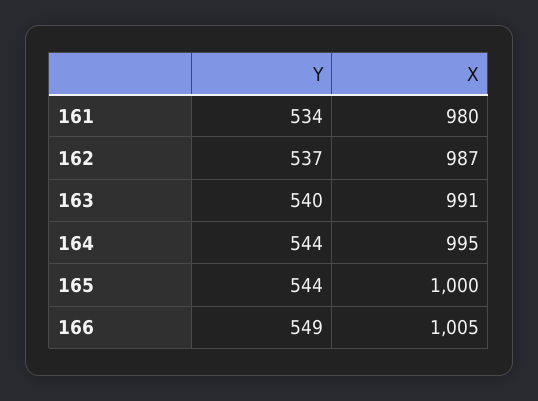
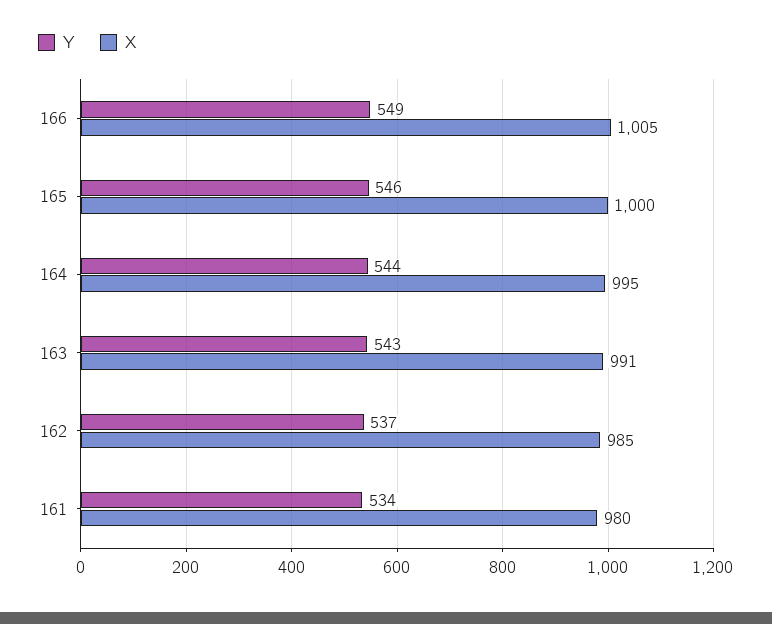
  {
    "Y": {
      "161": 534,
      "162": 537,
-     "163": 540,
+     "163": 543,
      "164": 544,
-     "165": 544,
+     "165": 546,
      "166": 549
    },
    "X": {
      "161": 980,
-     "162": 987,
+     "162": 985,
      "163": 991,
      "164": 995,
      "165": 1000,
      "166": 1005
    }
  }

